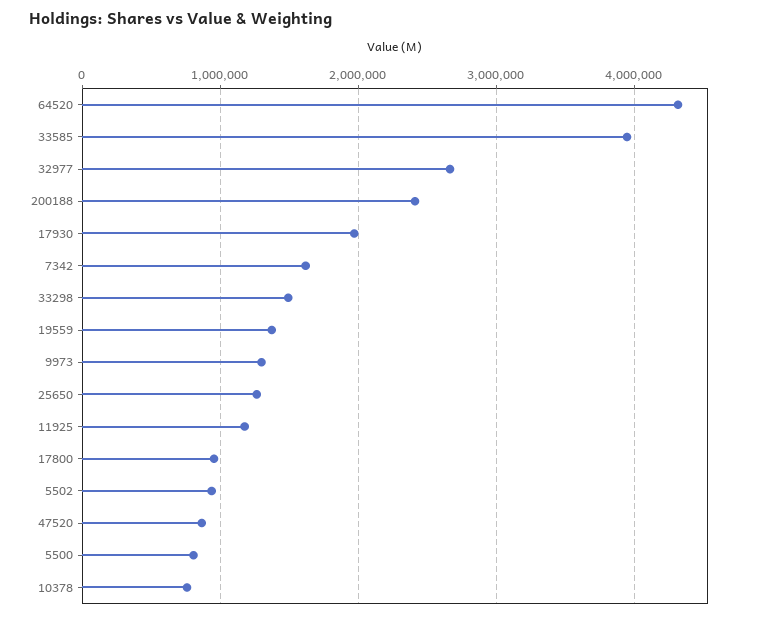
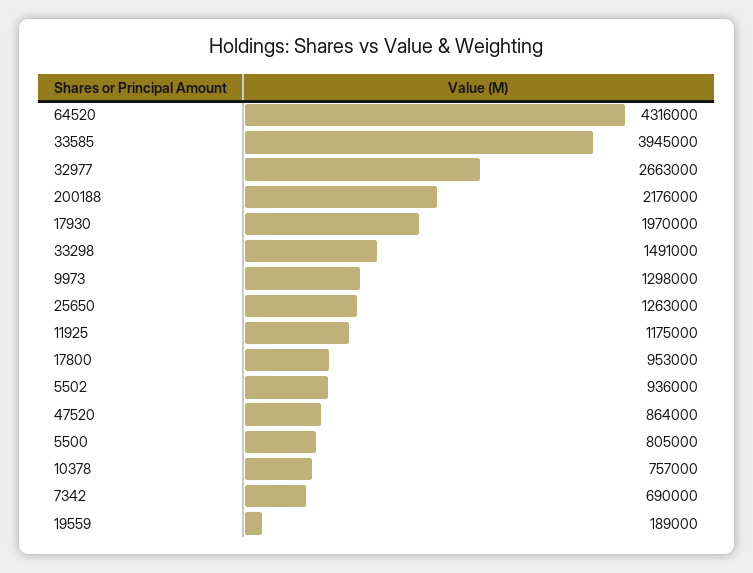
  {
    "64520": 4316000,
    "33585": 3945000,
    "32977": 2663000,
-   "200188": 2400000,
+   "200188": 2176000,
    "17930": 1970000,
-   "7342": 1600000,
+   "7342": 690000,
    "33298": 1491000,
-   "19559": 1400000,
+   "19559": 189000,
    "9973": 1298000,
    "25650": 1263000,
    "11925": 1175000,
    "17800": 953000,
    "5502": 936000,
    "47520": 864000,
    "5500": 805000,
    "10378": 757000
  }

